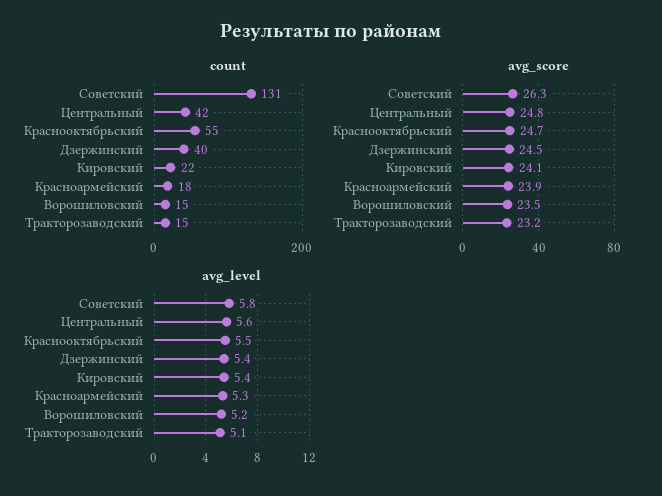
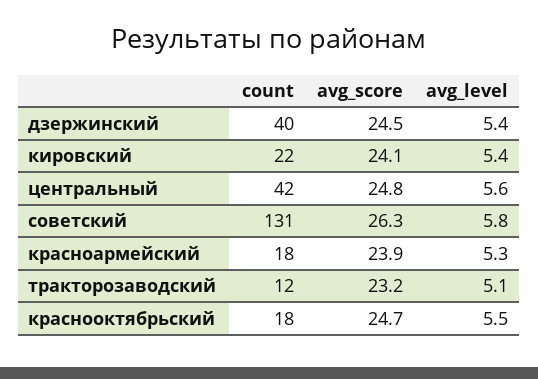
  {
    "count": {
      "Советский": 131,
      "Центральный": 42,
-     "Краснооктябрьский": 55,
+     "Краснооктябрьский": 18,
      "Дзержинский": 40,
      "Кировский": 22,
      "Красноармейский": 18,
-     "Ворошиловский": 15,
-     "Тракторозаводский": 15
+     "Тракторозаводский": 12
    },
    "avg_score": {
      "Советский": 26.3,
      "Центральный": 24.8,
      "Краснооктябрьский": 24.7,
      "Дзержинский": 24.5,
      "Кировский": 24.1,
      "Красноармейский": 23.9,
-     "Ворошиловский": 23.5,
      "Тракторозаводский": 23.2
    },
    "avg_level": {
      "Советский": 5.8,
      "Центральный": 5.6,
      "Краснооктябрьский": 5.5,
      "Дзержинский": 5.4,
      "Кировский": 5.4,
      "Красноармейский": 5.3,
-     "Ворошиловский": 5.2,
      "Тракторозаводский": 5.1
    }
  }

